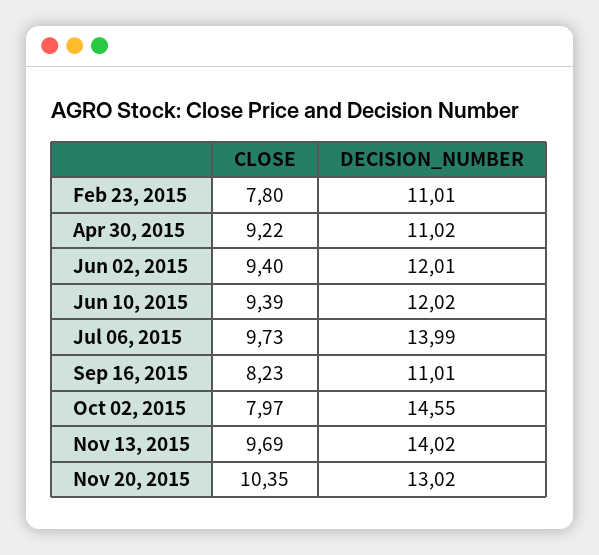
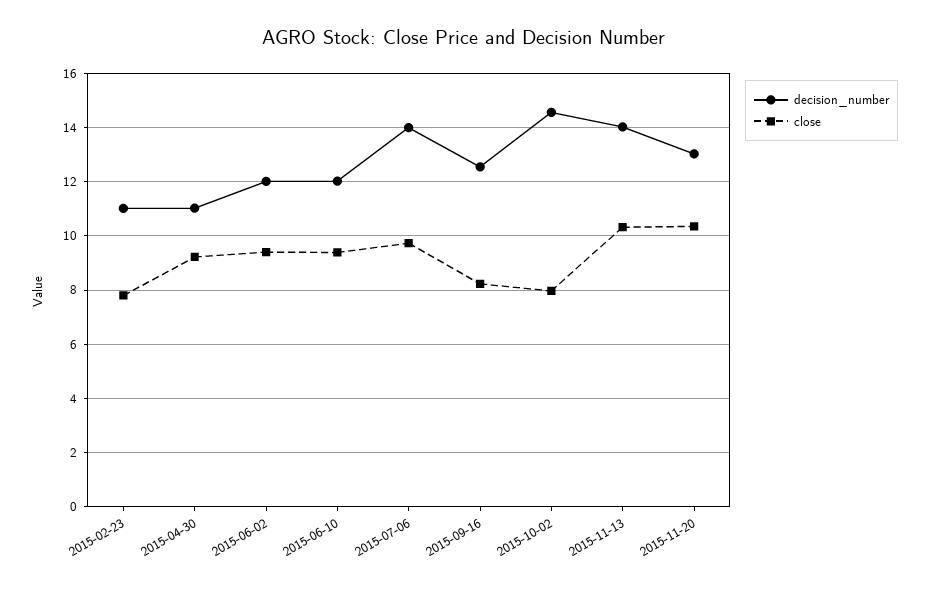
  {
    "CLOSE": {
      "Feb 23, 2015": 7.8,
      "Apr 30, 2015": 9.22,
      "Jun 02, 2015": 9.4,
      "Jun 10, 2015": 9.39,
      "Jul 06, 2015": 9.73,
      "Sep 16, 2015": 8.23,
      "Oct 02, 2015": 7.97,
-     "Nov 13, 2015": 9.69,
+     "Nov 13, 2015": 10.25,
      "Nov 20, 2015": 10.35
    },
    "DECISION_NUMBER": {
      "Feb 23, 2015": 11.01,
      "Apr 30, 2015": 11.02,
      "Jun 02, 2015": 12.01,
      "Jun 10, 2015": 12.02,
      "Jul 06, 2015": 13.99,
-     "Sep 16, 2015": 11.01,
+     "Sep 16, 2015": 12.5,
      "Oct 02, 2015": 14.55,
      "Nov 13, 2015": 14.02,
      "Nov 20, 2015": 13.02
    }
  }

